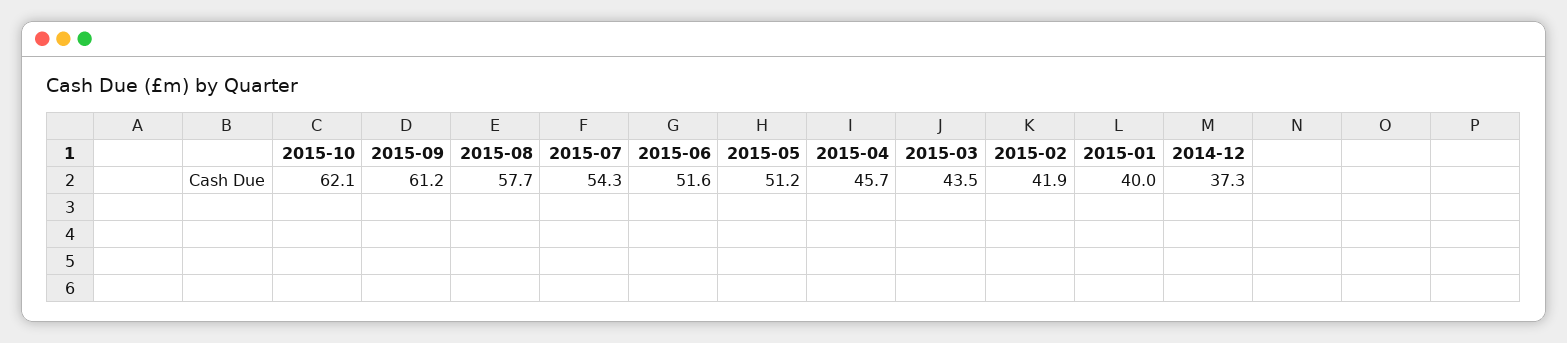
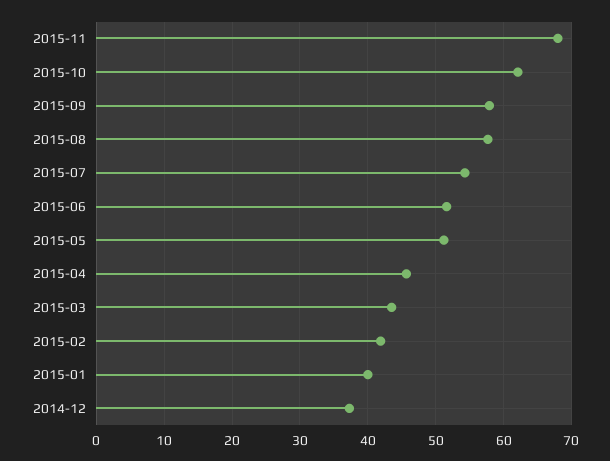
  {
    "2015-10": 62.1,
-   "2015-09": 61.2,
+   "2015-09": 58,
    "2015-08": 57.7,
    "2015-07": 54.3,
    "2015-06": 51.6,
    "2015-05": 51.2,
    "2015-04": 45.7,
    "2015-03": 43.5,
    "2015-02": 41.9,
    "2015-01": 40,
-   "2014-12": 37.3
+   "2014-12": 37.3,
+   "2015-11": 68
  }

